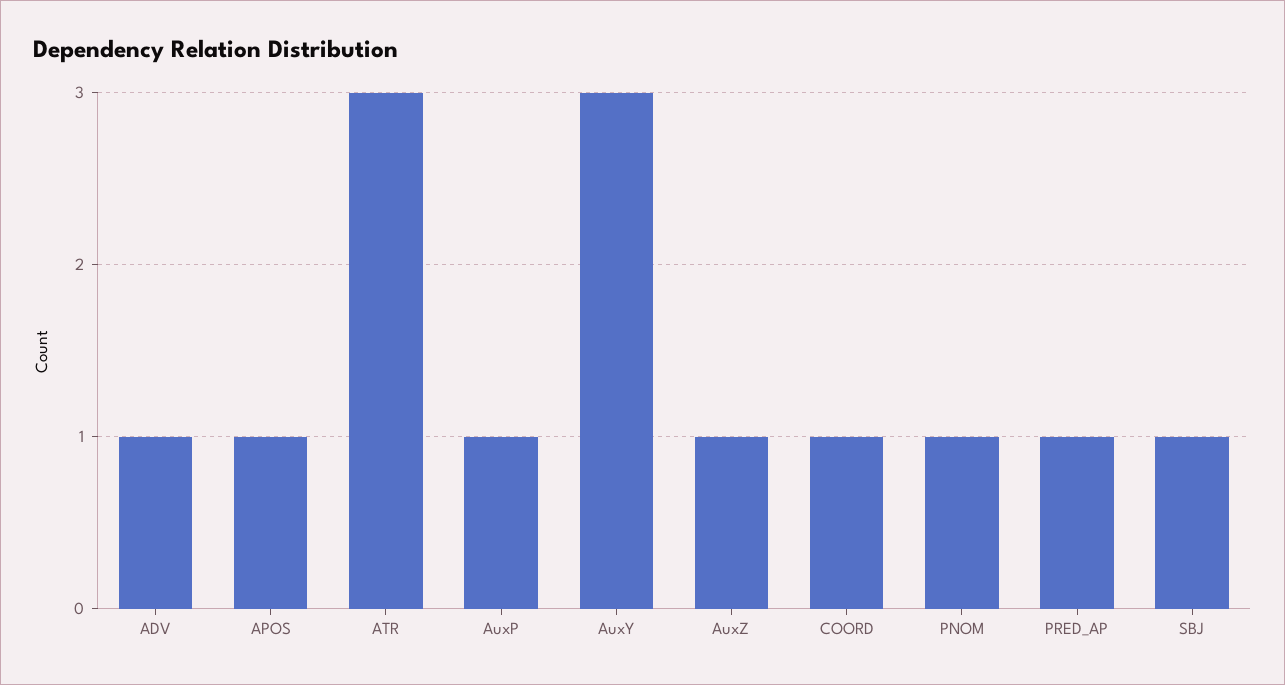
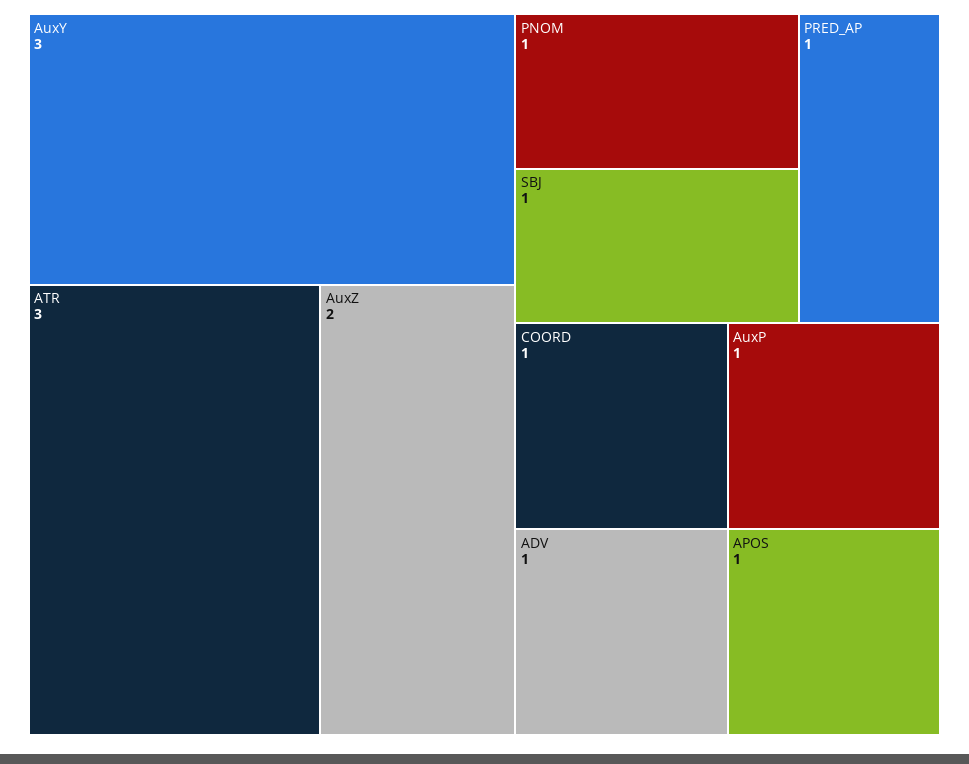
  {
    "ADV": 1,
    "APOS": 1,
    "ATR": 3,
    "AuxP": 1,
    "AuxY": 3,
-   "AuxZ": 1,
+   "AuxZ": 2,
    "COORD": 1,
    "PNOM": 1,
    "PRED_AP": 1,
    "SBJ": 1
  }

